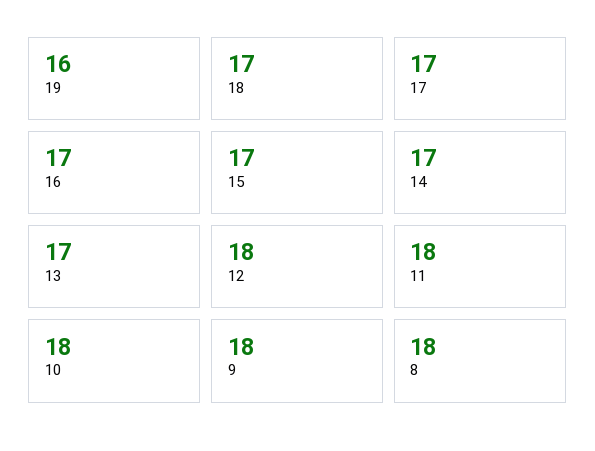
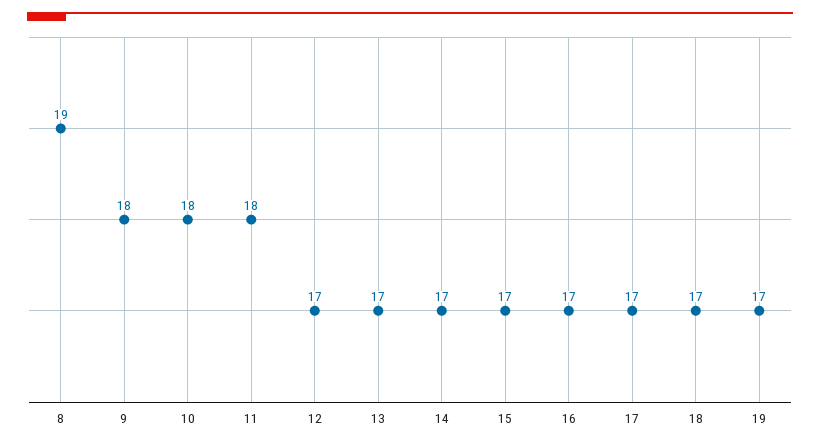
  {
-   "19": 16,
+   "19": 17,
    "18": 17,
    "17": 17,
    "16": 17,
    "15": 17,
    "14": 17,
    "13": 17,
-   "12": 18,
+   "12": 17,
    "11": 18,
    "10": 18,
    "9": 18,
-   "8": 18
+   "8": 19
  }

